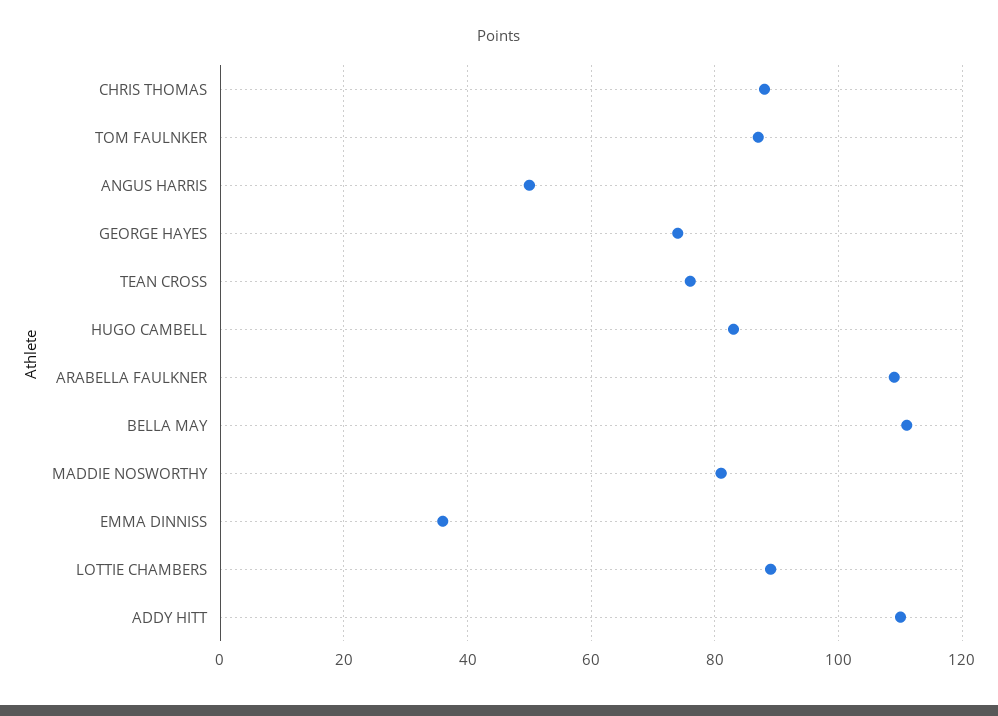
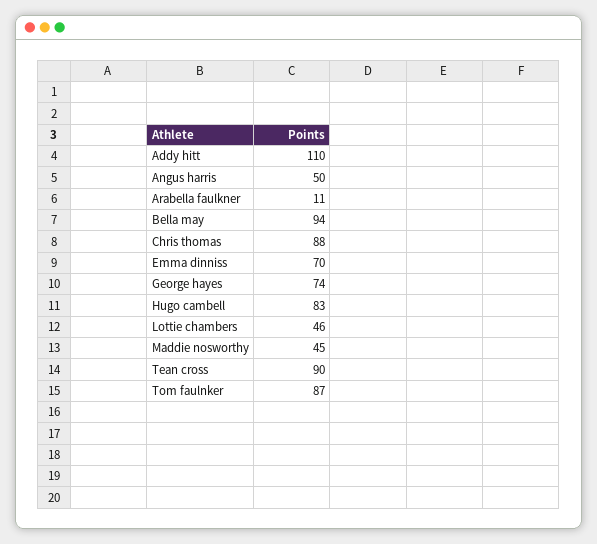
  {
    "CHRIS THOMAS": 88,
    "TOM FAULNKER": 87,
    "ANGUS HARRIS": 50,
    "GEORGE HAYES": 74,
-   "TEAN CROSS": 75,
+   "TEAN CROSS": 90,
    "HUGO CAMBELL": 83,
-   "ARABELLA FAULKNER": 110,
+   "ARABELLA FAULKNER": 11,
-   "BELLA MAY": 110,
+   "BELLA MAY": 94,
-   "MADDIE NOSWORTHY": 80,
+   "MADDIE NOSWORTHY": 45,
-   "EMMA DINNISS": 35,
+   "EMMA DINNISS": 70,
-   "LOTTIE CHAMBERS": 90,
+   "LOTTIE CHAMBERS": 46,
    "ADDY HITT": 110
  }

